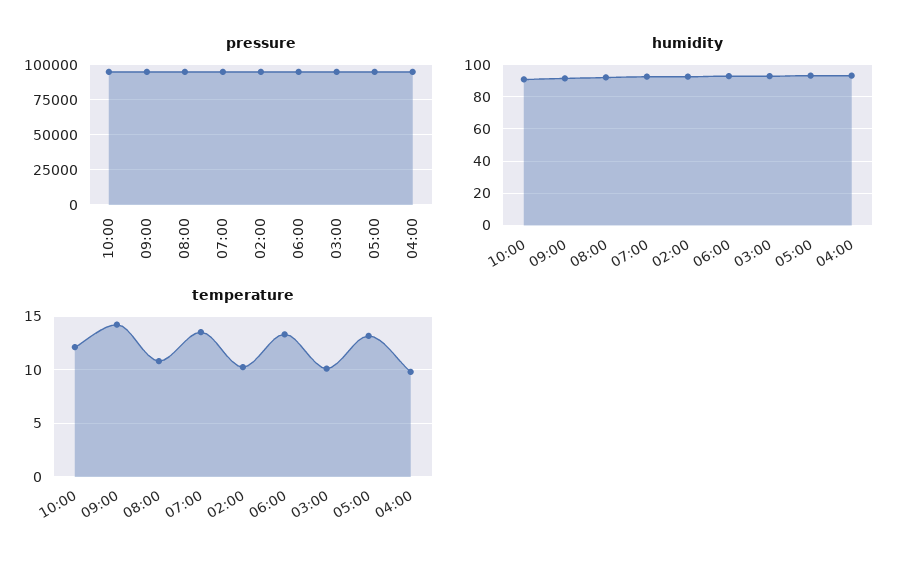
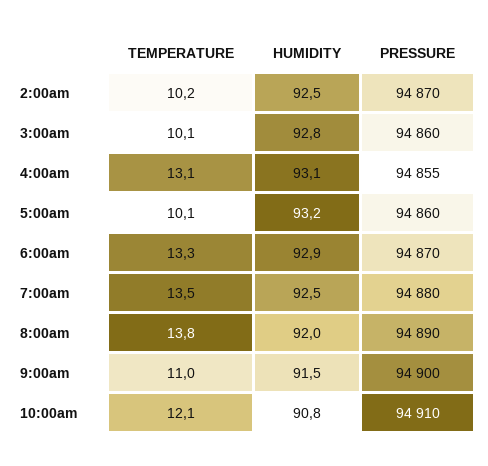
  {
    "pressure": {
      "10:00": 94910,
      "09:00": 94900,
      "08:00": 94890,
      "07:00": 94880,
      "02:00": 94870,
      "06:00": 94870,
      "03:00": 94860,
      "05:00": 94860,
      "04:00": 94855
    },
    "humidity": {
      "10:00": 90.8,
      "09:00": 91.5,
      "08:00": 92,
      "07:00": 92.5,
      "02:00": 92.5,
      "06:00": 92.9,
      "03:00": 92.8,
      "05:00": 93.2,
      "04:00": 93.1
    },
    "temperature": {
      "10:00": 12.1,
-     "09:00": 14,
+     "09:00": 11,
-     "08:00": 11,
+     "08:00": 13.8,
      "07:00": 13.5,
      "02:00": 10.2,
      "06:00": 13.3,
      "03:00": 10.1,
-     "05:00": 13,
+     "05:00": 10.1,
-     "04:00": 10
+     "04:00": 13.1
    }
  }

